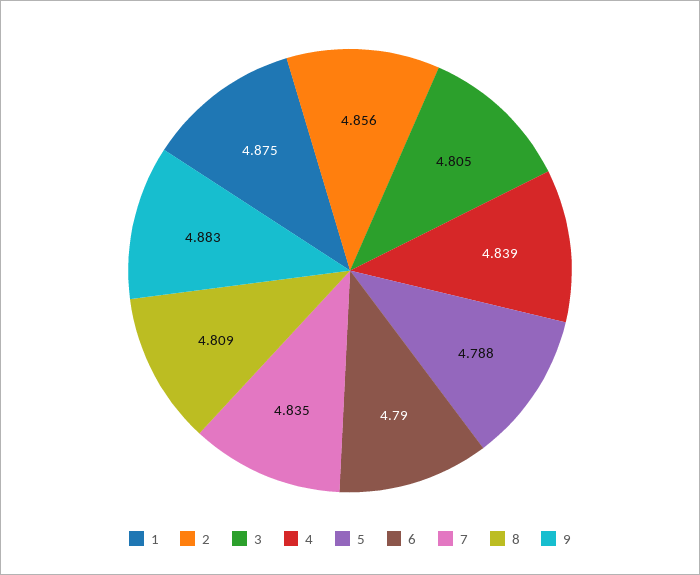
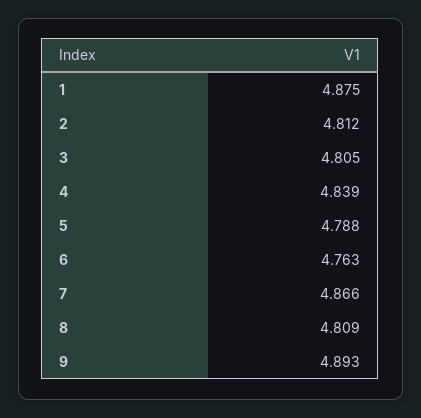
  {
    "1": 4.875,
-   "2": 4.856,
+   "2": 4.812,
    "3": 4.805,
    "4": 4.839,
    "5": 4.788,
-   "6": 4.79,
+   "6": 4.763,
-   "7": 4.835,
+   "7": 4.866,
    "8": 4.809,
-   "9": 4.883
+   "9": 4.893
  }

